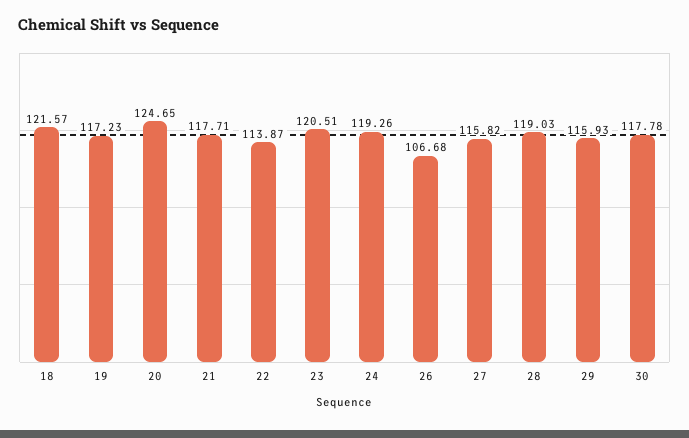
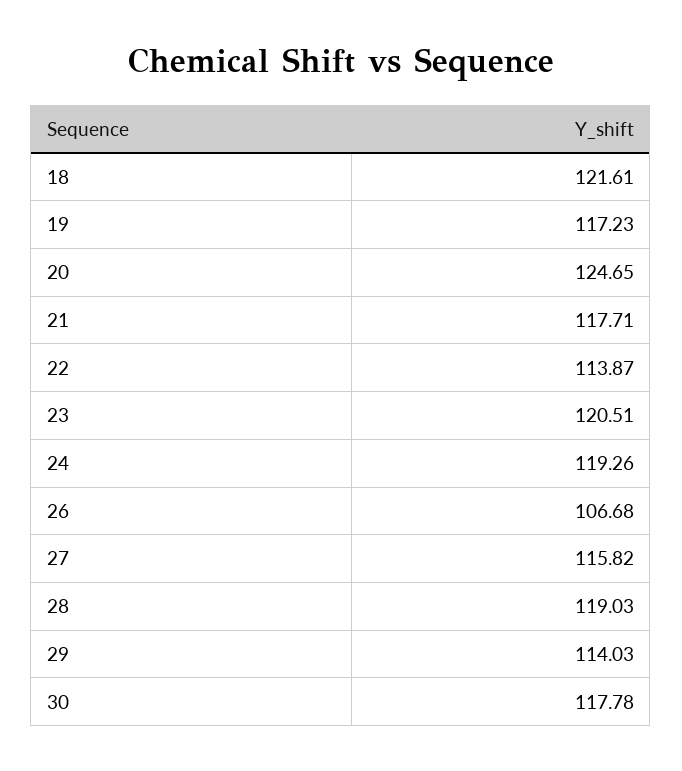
  {
-   "18": 121.57,
+   "18": 121.61,
    "19": 117.23,
    "20": 124.65,
    "21": 117.71,
    "22": 113.87,
    "23": 120.51,
    "24": 119.26,
    "26": 106.68,
    "27": 115.82,
    "28": 119.03,
-   "29": 115.93,
+   "29": 114.03,
    "30": 117.78
  }

